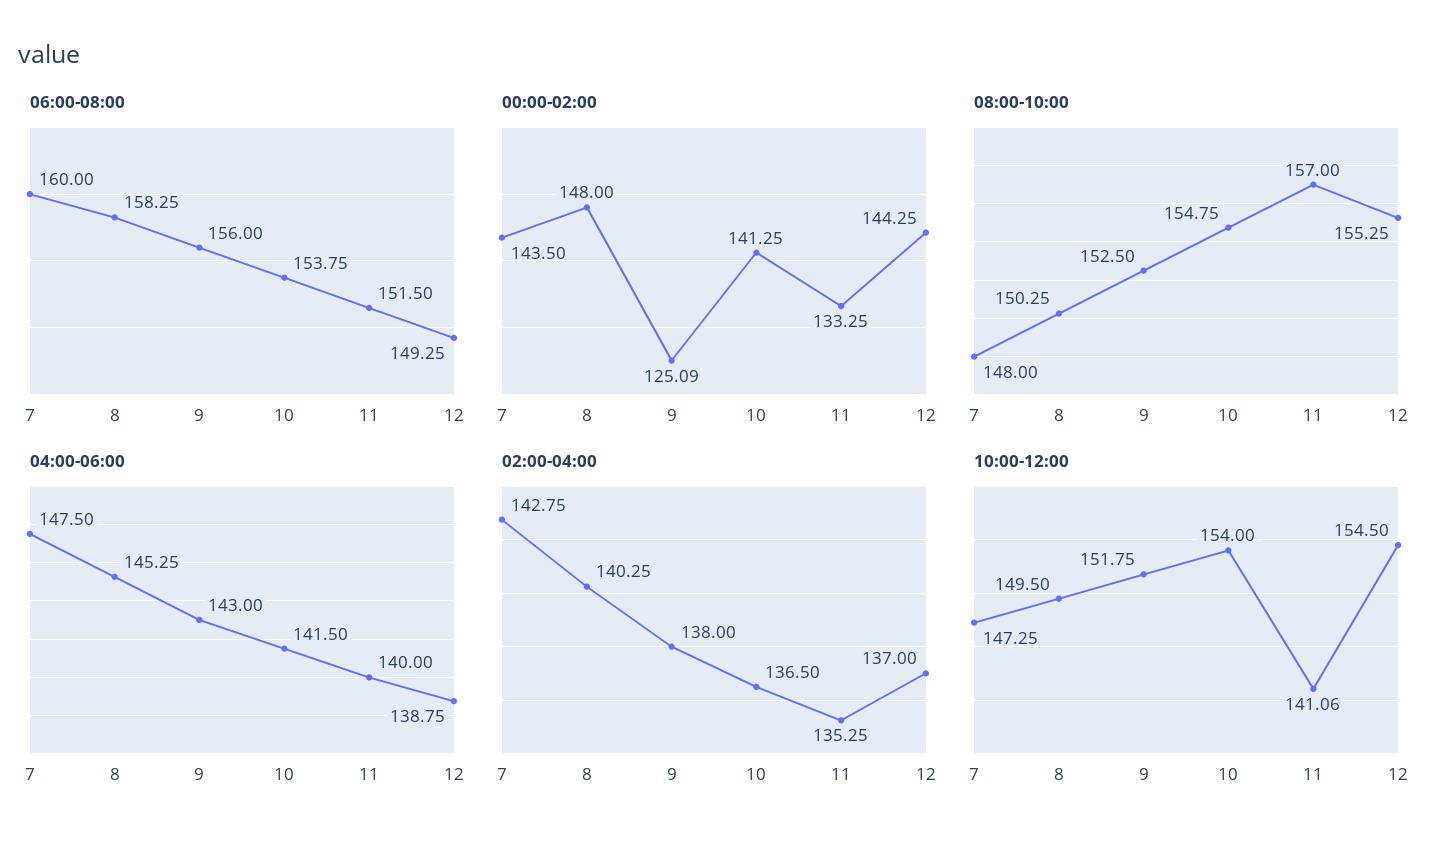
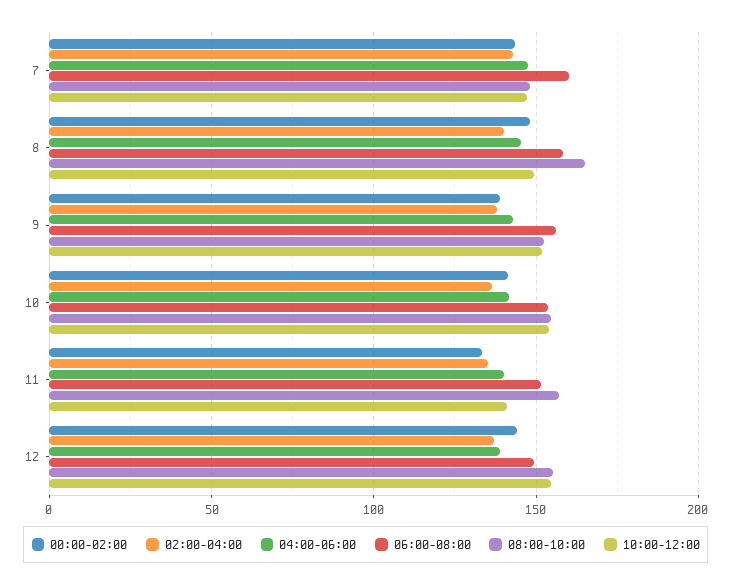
  {
    "06:00-08:00": {
      "7": 160,
      "8": 158.25,
      "9": 156,
      "10": 153.75,
      "11": 151.5,
      "12": 149.25
    },
    "00:00-02:00": {
      "7": 143.5,
      "8": 148,
-     "9": 125.09,
+     "9": 140,
      "10": 141.25,
      "11": 133.25,
      "12": 144.25
    },
    "08:00-10:00": {
      "7": 148,
-     "8": 150.25,
+     "8": 165,
      "9": 152.5,
      "10": 154.75,
      "11": 157,
      "12": 155.25
    },
    "04:00-06:00": {
      "7": 147.5,
      "8": 145.25,
      "9": 143,
      "10": 141.5,
      "11": 140,
      "12": 138.75
    },
    "02:00-04:00": {
      "7": 142.75,
      "8": 140.25,
      "9": 138,
      "10": 136.5,
      "11": 135.25,
      "12": 137
    },
    "10:00-12:00": {
      "7": 147.25,
      "8": 149.5,
      "9": 151.75,
      "10": 154,
      "11": 141.06,
      "12": 154.5
    }
  }

